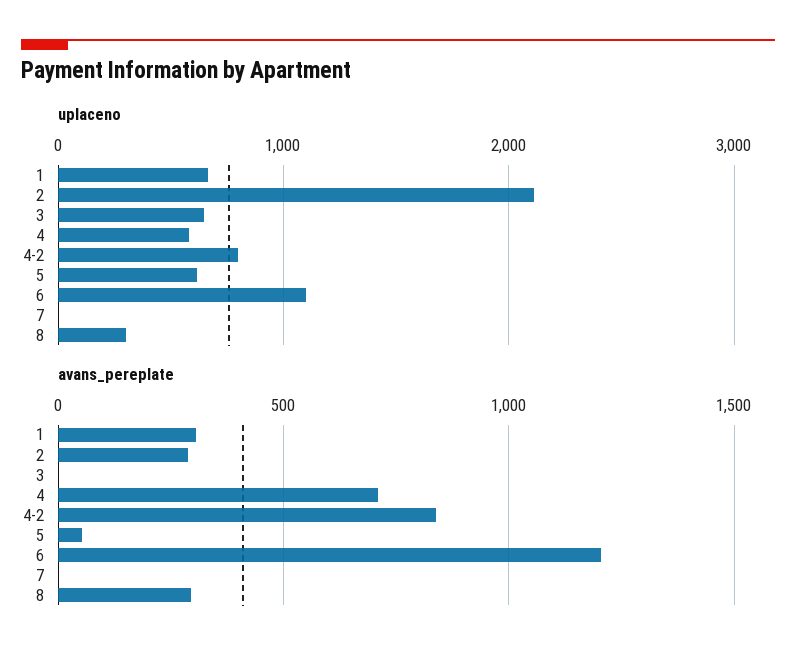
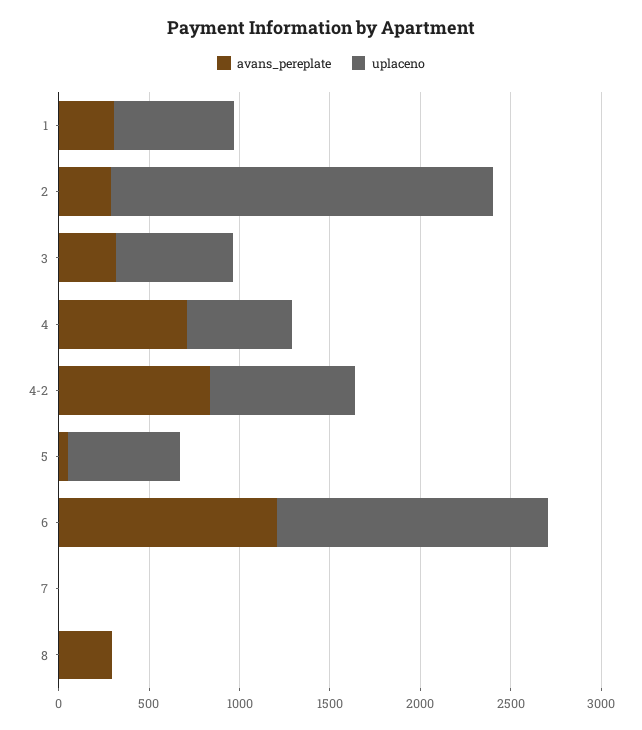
  {
    "uplaceno": {
      "1": 700,
      "2": 2100,
      "3": 600,
      "4": 600,
      "4-2": 800,
      "5": 600,
-     "6": 1100,
+     "6": 1500,
      "7": 0,
-     "8": 300
+     "8": 0
    },
    "avans_pereplate": {
      "1": 300,
      "2": 300,
-     "3": 0,
+     "3": 300,
      "4": 700,
      "4-2": 850,
      "5": 50,
      "6": 1200,
      "7": 0,
      "8": 300
    }
  }

